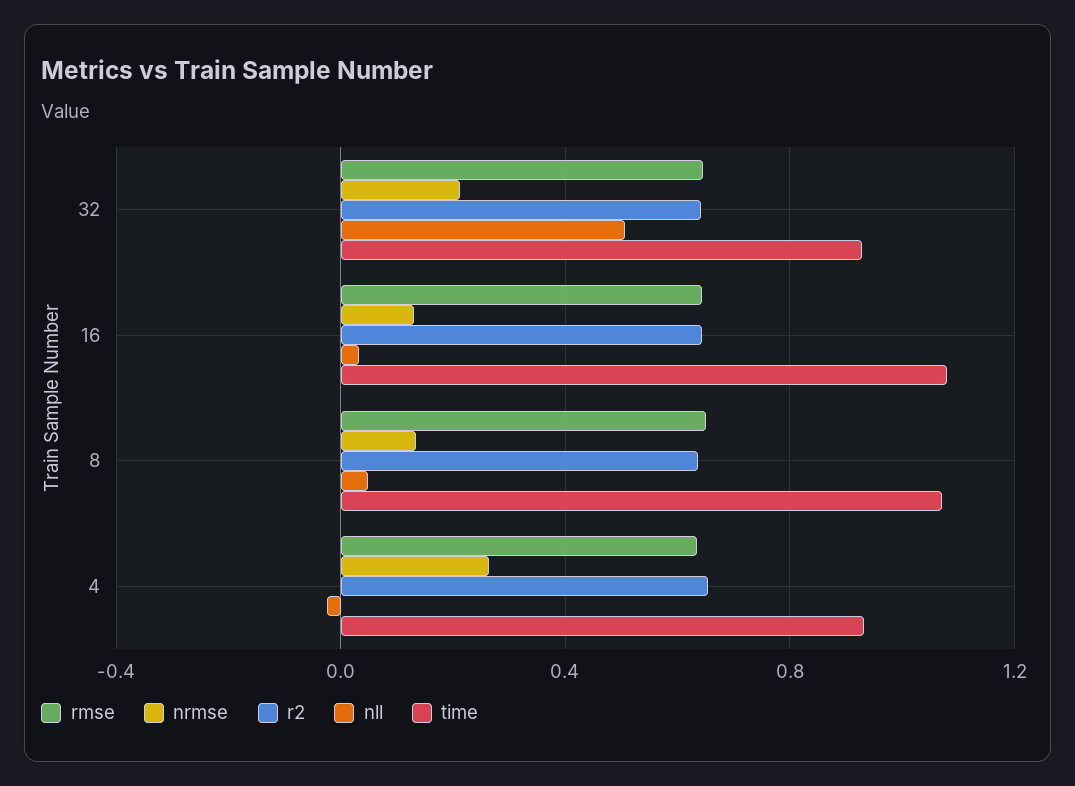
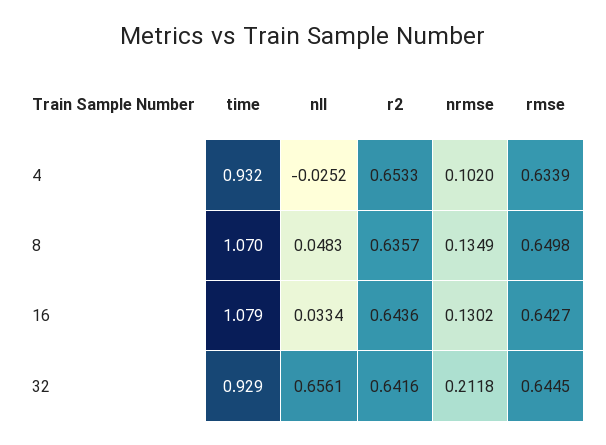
  {
    "rmse": {
      "32": 0.6445,
      "16": 0.6427,
      "8": 0.6498,
      "4": 0.6339
    },
    "nrmse": {
      "32": 0.2118,
      "16": 0.1302,
      "8": 0.1349,
-     "4": 0.25
+     "4": 0.102
    },
    "r2": {
      "32": 0.6416,
      "16": 0.6436,
      "8": 0.6357,
      "4": 0.6533
    },
    "nll": {
-     "32": 0.5,
+     "32": 0.6561,
      "16": 0.0334,
      "8": 0.0483,
      "4": -0.0252
    },
    "time": {
      "32": 0.929,
      "16": 1.079,
      "8": 1.07,
      "4": 0.932
    }
  }

